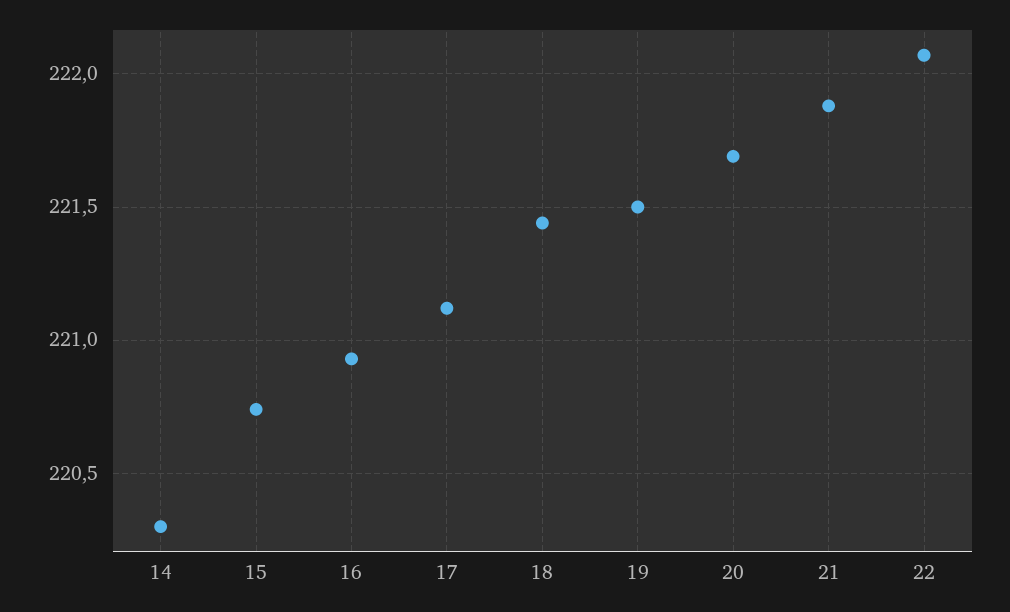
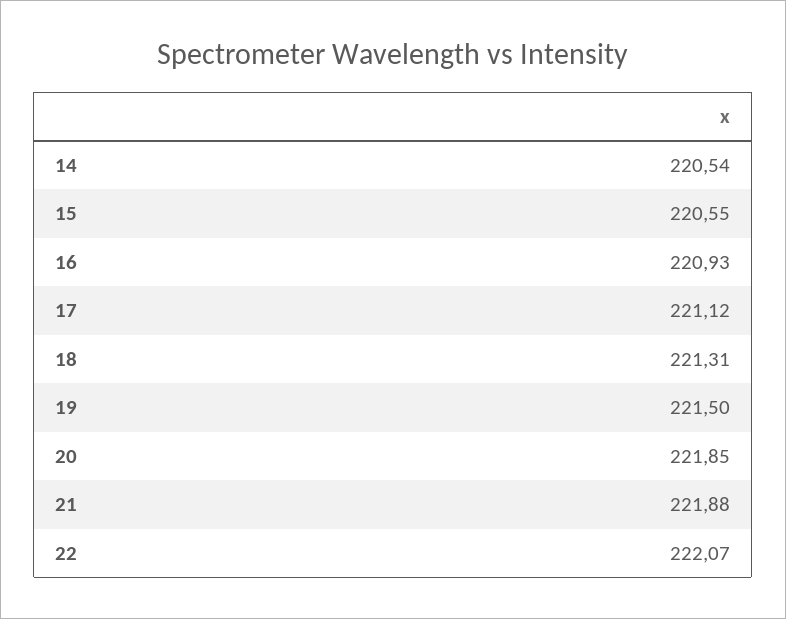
  {
-   "14": 220.3,
+   "14": 220.54,
-   "15": 220.75,
+   "15": 220.55,
    "16": 220.93,
    "17": 221.12,
-   "18": 221.45,
+   "18": 221.31,
    "19": 221.5,
-   "20": 221.7,
+   "20": 221.85,
    "21": 221.88,
    "22": 222.07
  }

